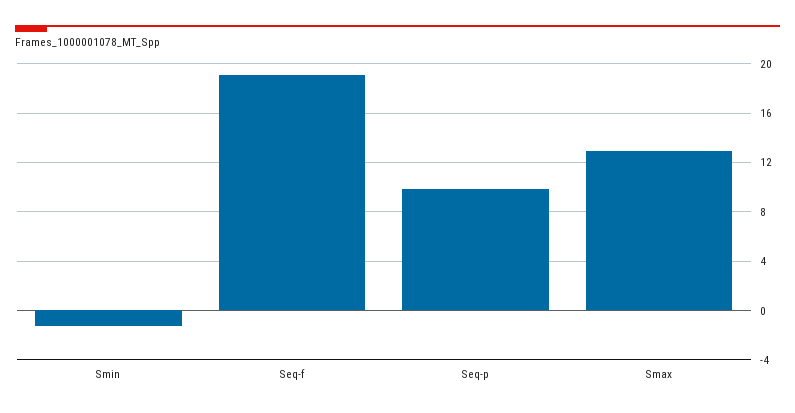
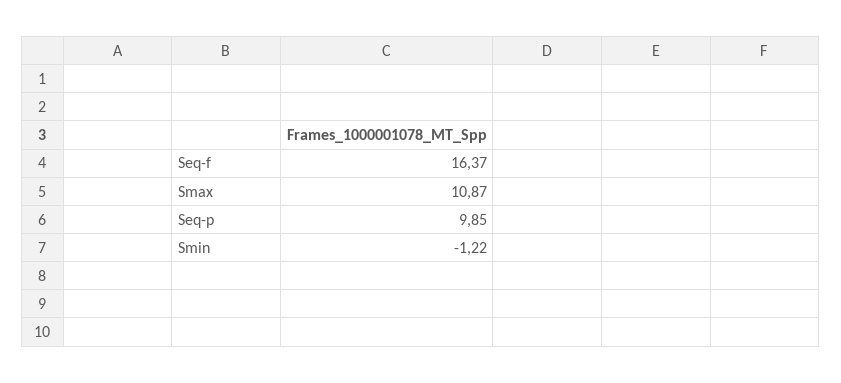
  {
    "Smin": -1.22,
-   "Seq-f": 19,
+   "Seq-f": 16.37,
    "Seq-p": 9.85,
-   "Smax": 13
+   "Smax": 10.87
  }

